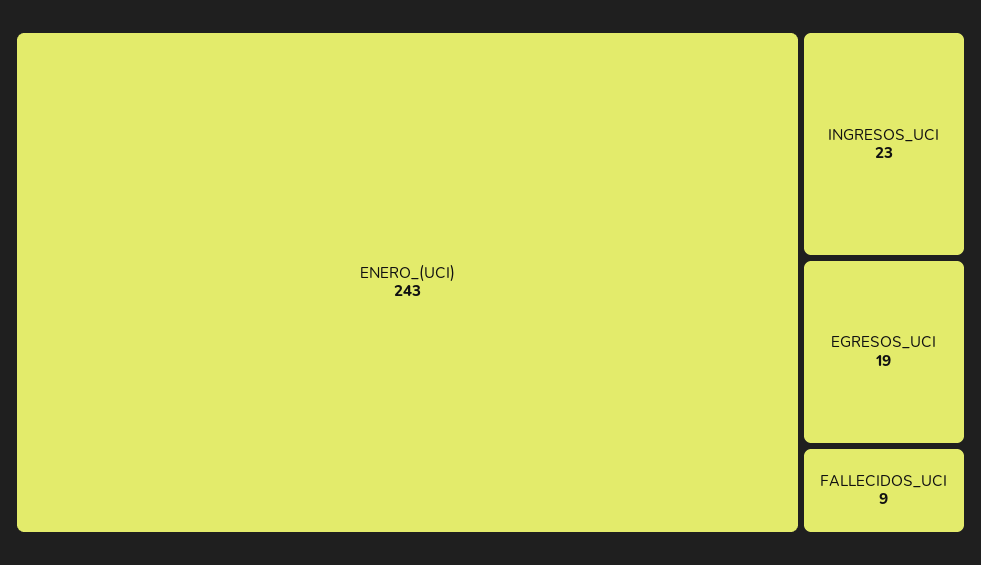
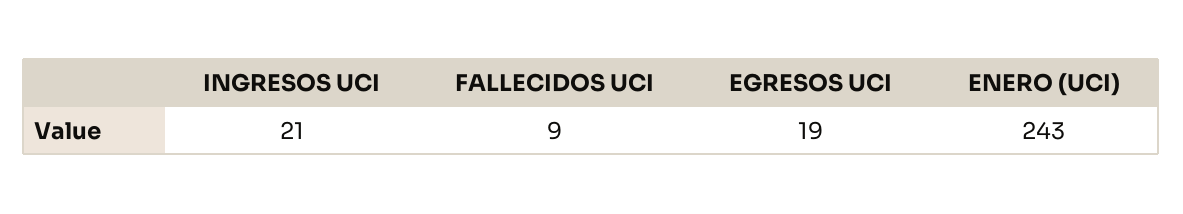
  {
    "ENERO_(UCI)": 243,
-   "INGRESOS_UCI": 23,
+   "INGRESOS_UCI": 21,
    "EGRESOS_UCI": 19,
    "FALLECIDOS_UCI": 9
  }

